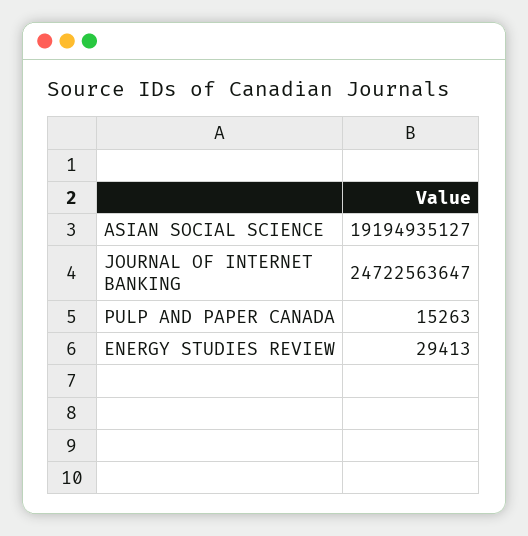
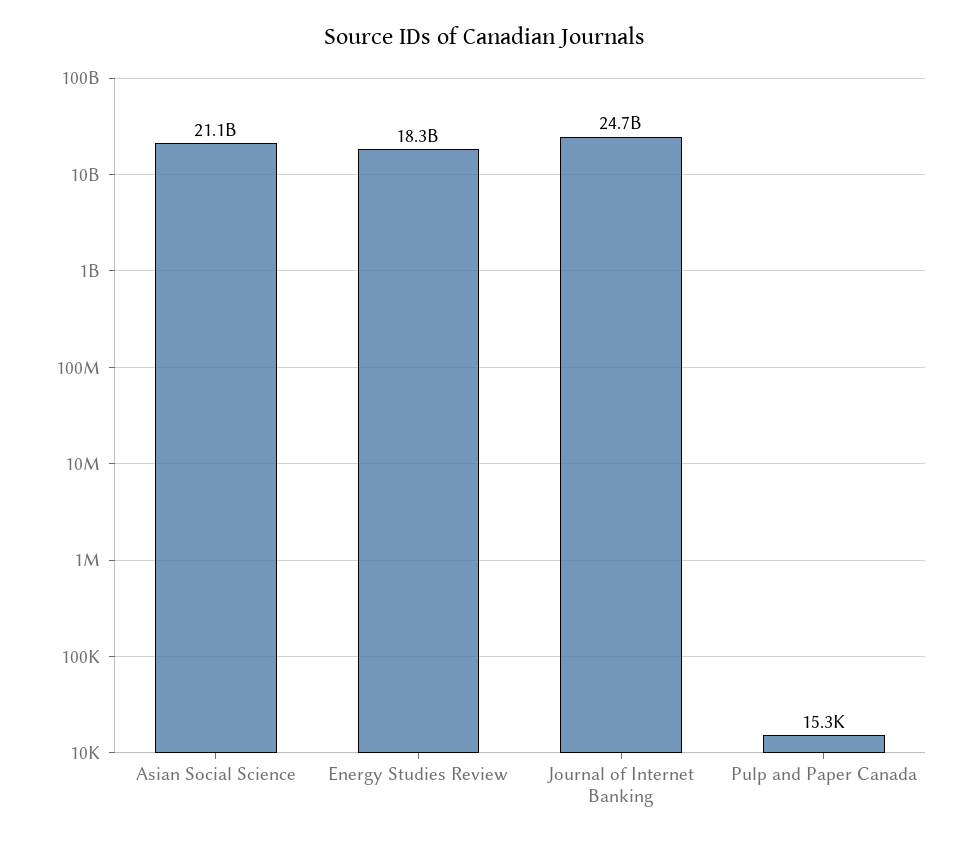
  {
-   "ASIAN SOCIAL SCIENCE": 19194935127,
+   "ASIAN SOCIAL SCIENCE": 21100000000,
    "JOURNAL OF INTERNET BANKING": 24722563647,
    "PULP AND PAPER CANADA": 15263,
-   "ENERGY STUDIES REVIEW": 29413
+   "ENERGY STUDIES REVIEW": 18300000000
  }

